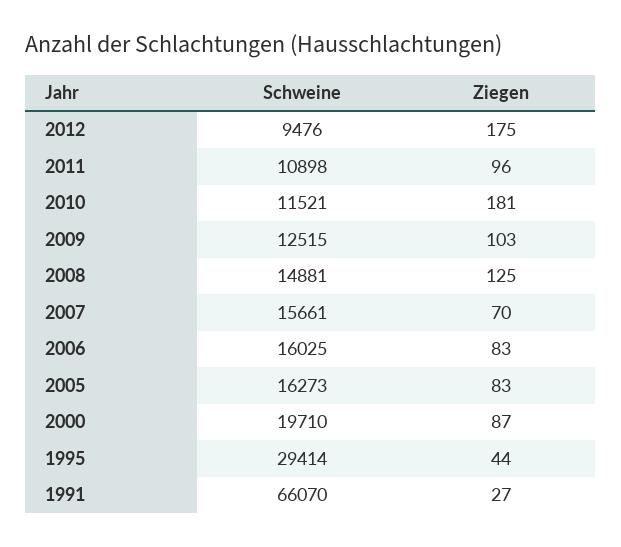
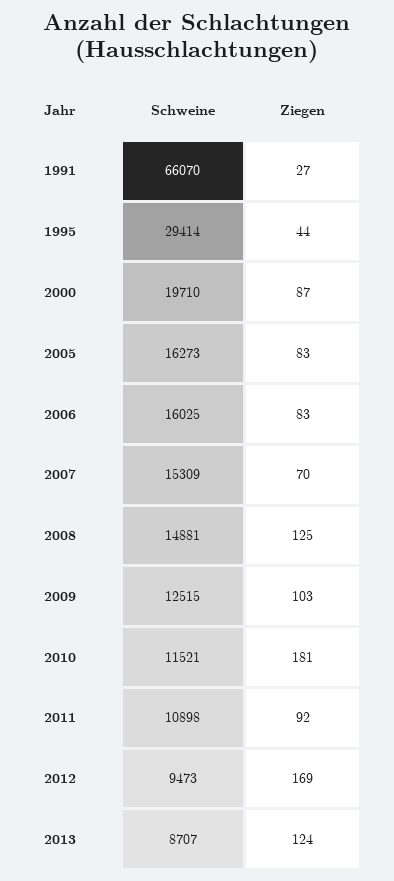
  {
    "Schweine": {
-     "2012": 9476,
+     "2012": 9473,
      "2011": 10898,
      "2010": 11521,
      "2009": 12515,
      "2008": 14881,
-     "2007": 15661,
+     "2007": 15309,
      "2006": 16025,
      "2005": 16273,
      "2000": 19710,
      "1995": 29414,
-     "1991": 66070
+     "1991": 66070,
+     "2013": 8707
    },
    "Ziegen": {
-     "2012": 175,
+     "2012": 169,
-     "2011": 96,
+     "2011": 92,
      "2010": 181,
      "2009": 103,
      "2008": 125,
      "2007": 70,
      "2006": 83,
      "2005": 83,
      "2000": 87,
      "1995": 44,
-     "1991": 27
+     "1991": 27,
+     "2013": 124
    }
  }

